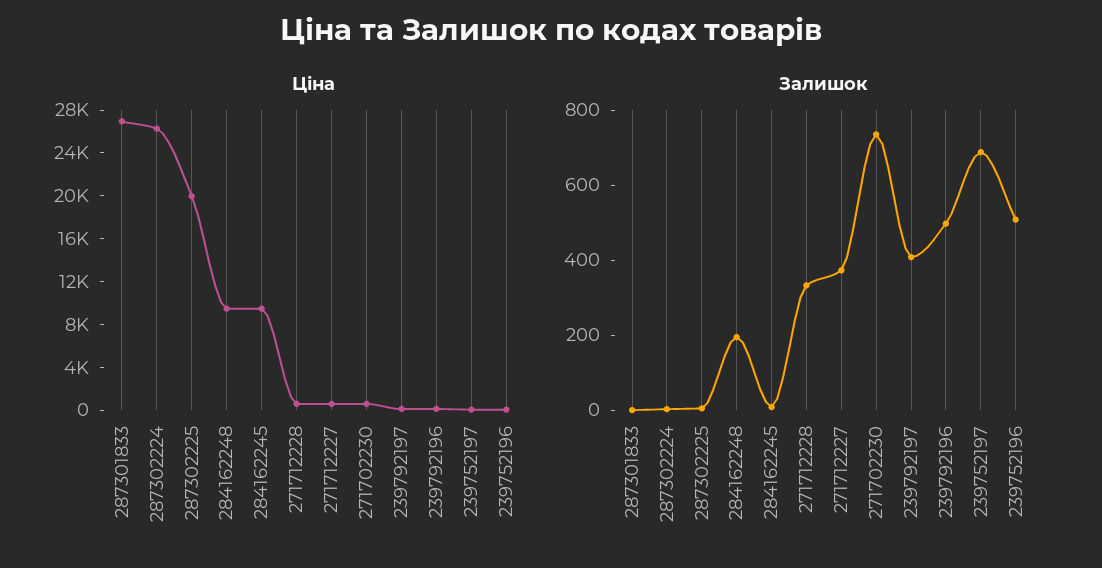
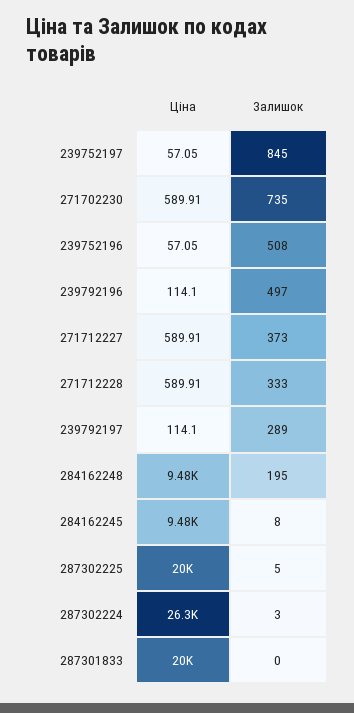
  {
    "Ціна": {
-     "287301833": 27000,
+     "287301833": 20000,
      "287302224": 26300,
      "287302225": 20000,
      "284162248": 9480,
      "284162245": 9480,
      "271712228": 589.91,
      "271712227": 589.91,
      "271702230": 589.91,
      "239792197": 114.1,
      "239792196": 114.1,
      "239752197": 57.05,
      "239752196": 57.05
    },
    "Залишок": {
      "287301833": 0,
      "287302224": 3,
      "287302225": 5,
      "284162248": 195,
      "284162245": 8,
      "271712228": 333,
      "271712227": 373,
      "271702230": 735,
-     "239792197": 400,
+     "239792197": 289,
      "239792196": 497,
-     "239752197": 700,
+     "239752197": 845,
      "239752196": 508
    }
  }

